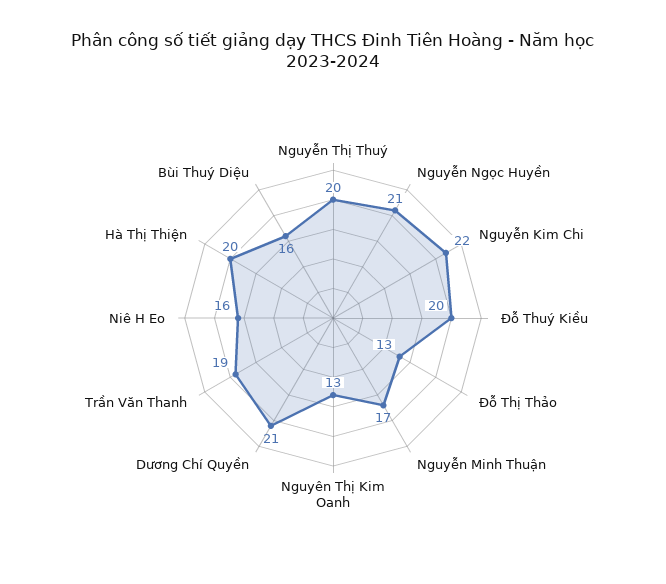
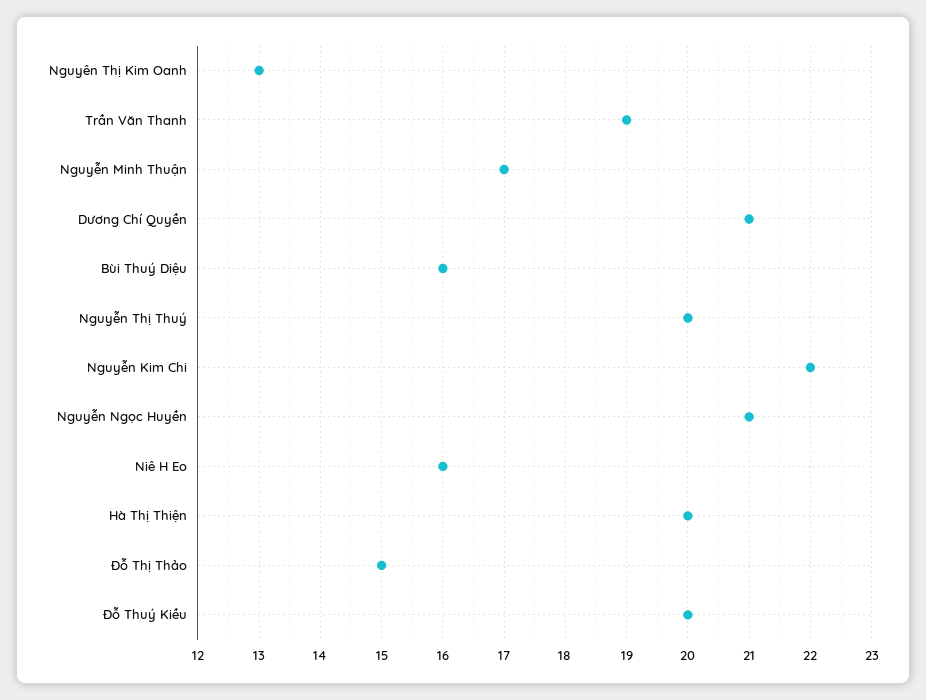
  {
    "Nguyễn Thị Thuý": 20,
    "Nguyễn Ngọc Huyền": 21,
    "Nguyễn Kim Chi": 22,
    "Đỗ Thuý Kiều": 20,
-   "Đỗ Thị Thảo": 13,
+   "Đỗ Thị Thảo": 15,
    "Nguyễn Minh Thuận": 17,
    "Nguyên Thị Kim Oanh": 13,
    "Dương Chí Quyền": 21,
    "Trần Văn Thanh": 19,
    "Niê H Eo": 16,
    "Hà Thị Thiện": 20,
    "Bùi Thuý Diệu": 16
  }

